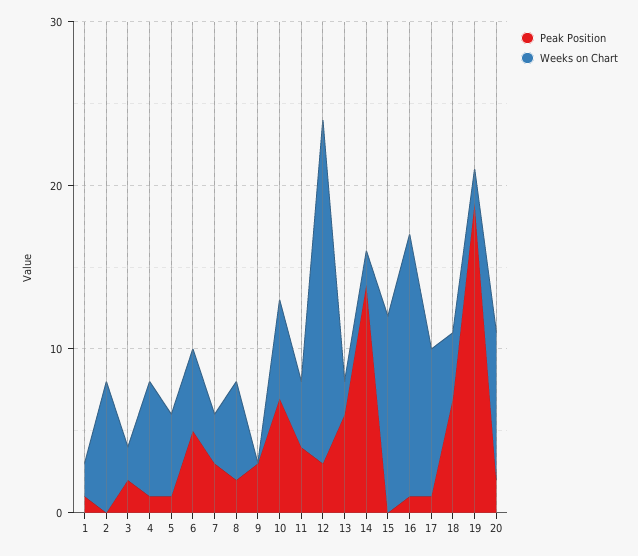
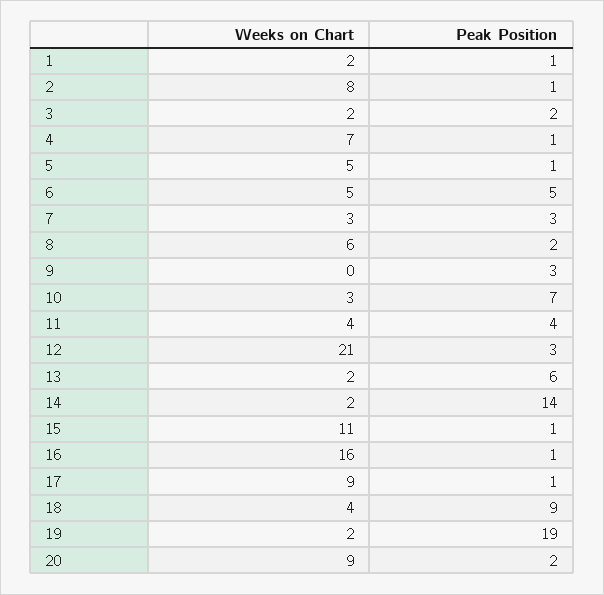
  {
    "Peak Position": {
      "1": 1,
-     "2": 0,
+     "2": 1,
      "3": 2,
      "4": 1,
      "5": 1,
      "6": 5,
      "7": 3,
      "8": 2,
      "9": 3,
      "10": 7,
      "11": 4,
      "12": 3,
      "13": 6,
      "14": 14,
-     "15": 0,
+     "15": 1,
      "16": 1,
      "17": 1,
-     "18": 7,
+     "18": 9,
      "19": 19,
      "20": 2
    },
    "Weeks on Chart": {
      "1": 2,
      "2": 8,
      "3": 2,
      "4": 7,
      "5": 5,
      "6": 5,
      "7": 3,
      "8": 6,
      "9": 0,
-     "10": 6,
+     "10": 3,
      "11": 4,
      "12": 21,
      "13": 2,
      "14": 2,
-     "15": 12,
+     "15": 11,
      "16": 16,
      "17": 9,
      "18": 4,
      "19": 2,
      "20": 9
    }
  }

